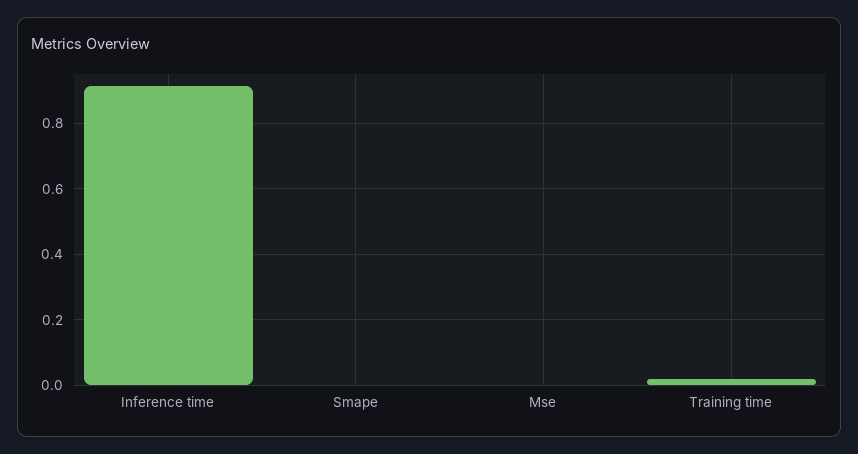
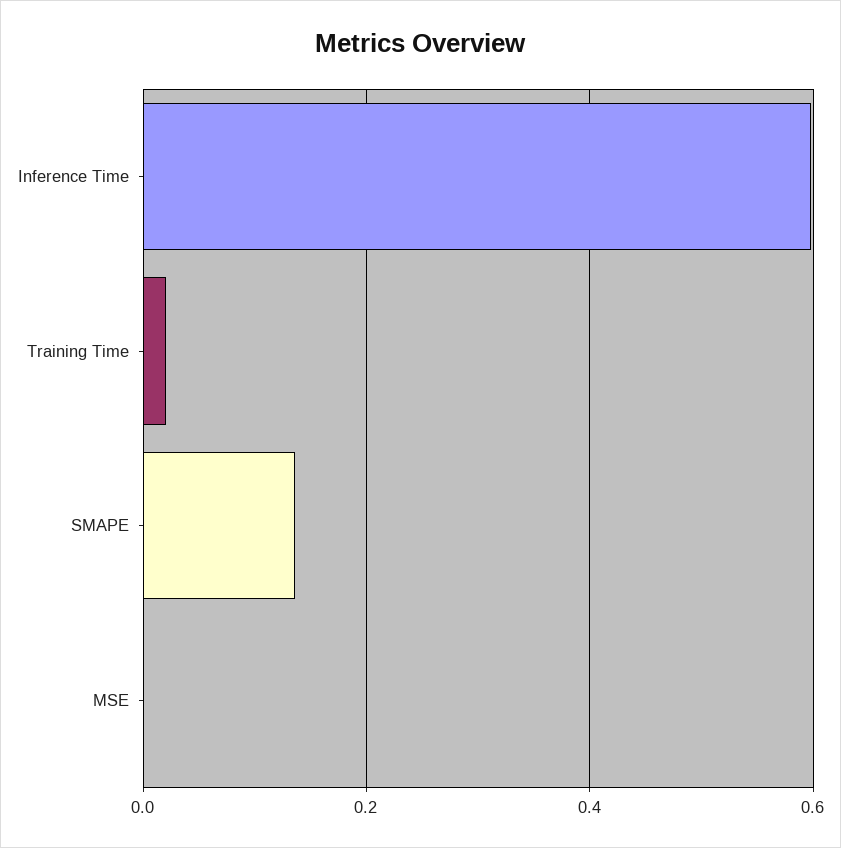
  {
-   "Inference time": 0.92,
+   "Inference time": 0.6,
-   "Smape": 0,
+   "Smape": 0.14,
    "Mse": 0,
    "Training time": 0.02
  }

